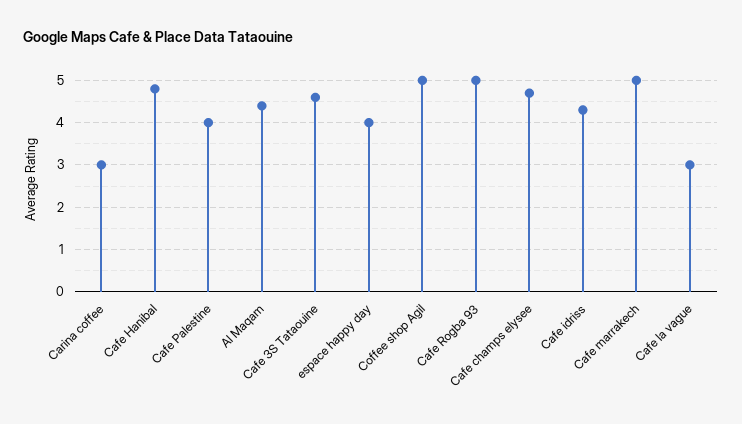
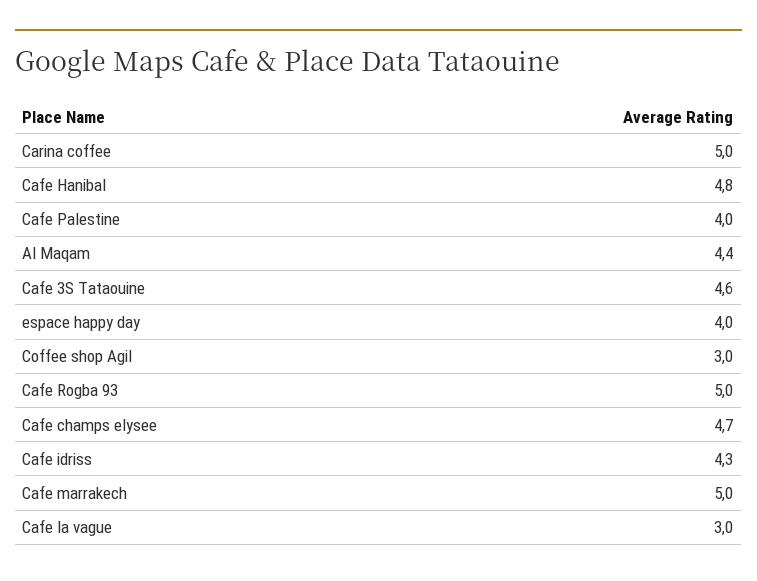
  {
-   "Carina coffee": 3,
+   "Carina coffee": 5,
    "Cafe Hanibal": 4.8,
    "Cafe Palestine": 4,
    "Al Maqam": 4.4,
    "Cafe 3S Tataouine": 4.6,
    "espace happy day": 4,
-   "Coffee shop Agil": 5,
+   "Coffee shop Agil": 3,
    "Cafe Rogba 93": 5,
    "Cafe champs elysee": 4.7,
    "Cafe idriss": 4.3,
    "Cafe marrakech": 5,
    "Cafe la vague": 3
  }

